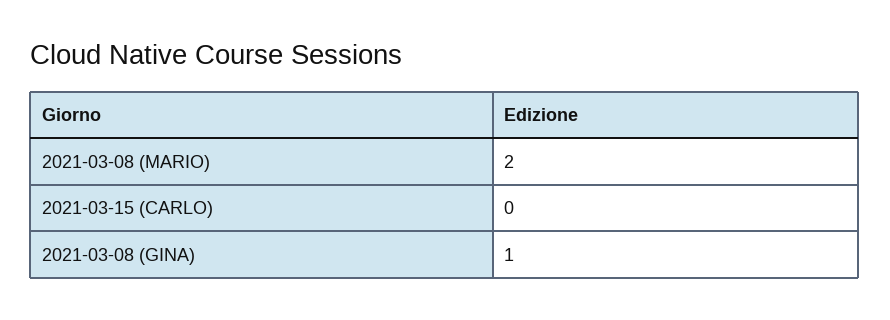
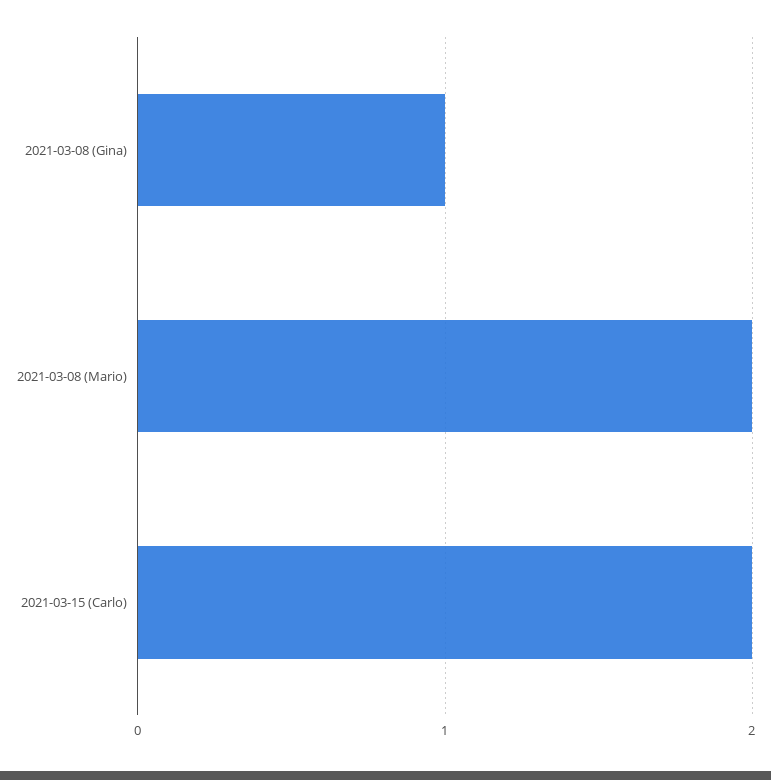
  {
    "2021-03-08 (MARIO)": 2,
-   "2021-03-15 (CARLO)": 0,
+   "2021-03-15 (CARLO)": 2,
    "2021-03-08 (GINA)": 1
  }

